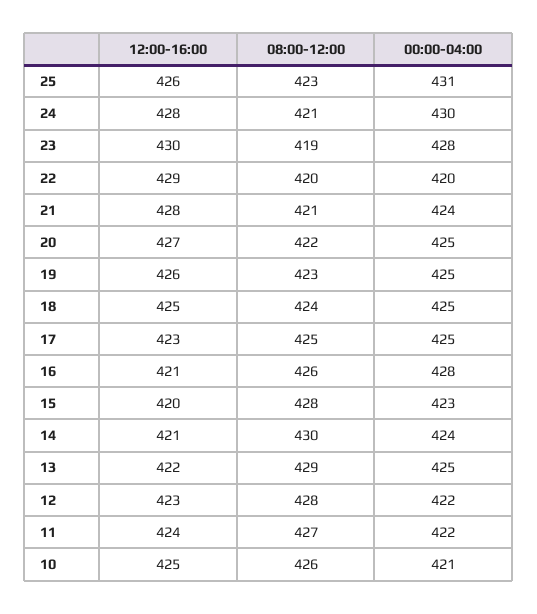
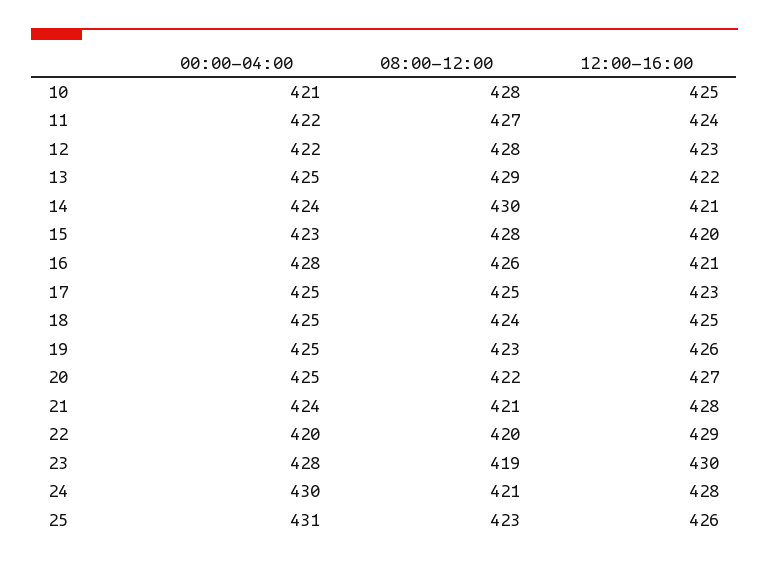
  {
    "12:00-16:00": {
      "25": 426,
      "24": 428,
      "23": 430,
      "22": 429,
      "21": 428,
      "20": 427,
      "19": 426,
      "18": 425,
      "17": 423,
      "16": 421,
      "15": 420,
      "14": 421,
      "13": 422,
      "12": 423,
      "11": 424,
      "10": 425
    },
    "08:00-12:00": {
      "25": 423,
      "24": 421,
      "23": 419,
      "22": 420,
      "21": 421,
      "20": 422,
      "19": 423,
      "18": 424,
      "17": 425,
      "16": 426,
      "15": 428,
      "14": 430,
      "13": 429,
      "12": 428,
      "11": 427,
-     "10": 426
+     "10": 428
    },
    "00:00-04:00": {
      "25": 431,
      "24": 430,
      "23": 428,
      "22": 420,
      "21": 424,
      "20": 425,
      "19": 425,
      "18": 425,
      "17": 425,
      "16": 428,
      "15": 423,
      "14": 424,
      "13": 425,
      "12": 422,
      "11": 422,
      "10": 421
    }
  }

